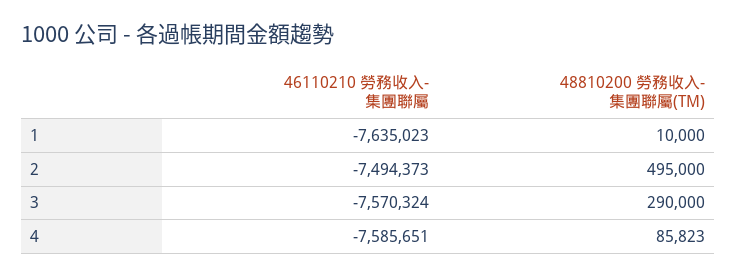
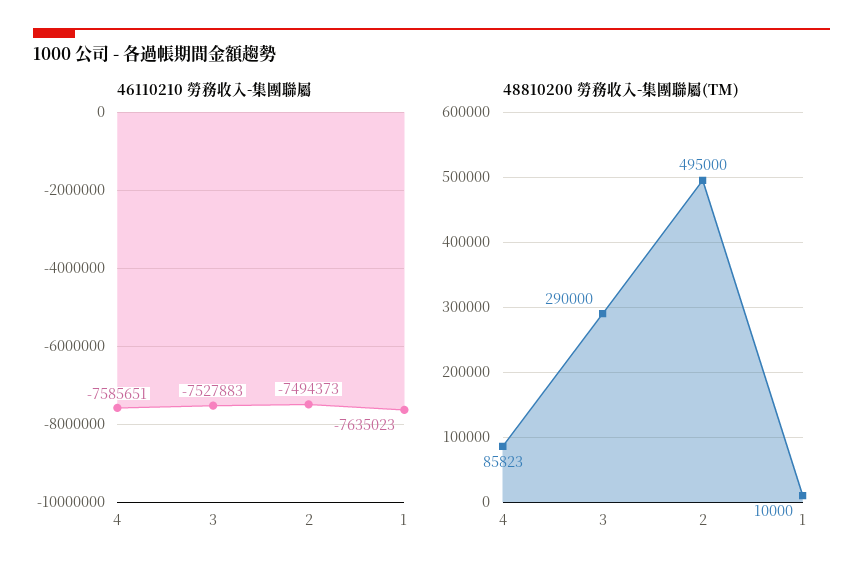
  {
    "46110210 勞務收入-集團聯屬": {
      "1": -7635023,
      "2": -7494373,
-     "3": -7570324,
+     "3": -7527883,
      "4": -7585651
    },
    "48810200 勞務收入-集團聯屬(TM)": {
      "1": 10000,
      "2": 495000,
      "3": 290000,
      "4": 85823
    }
  }

